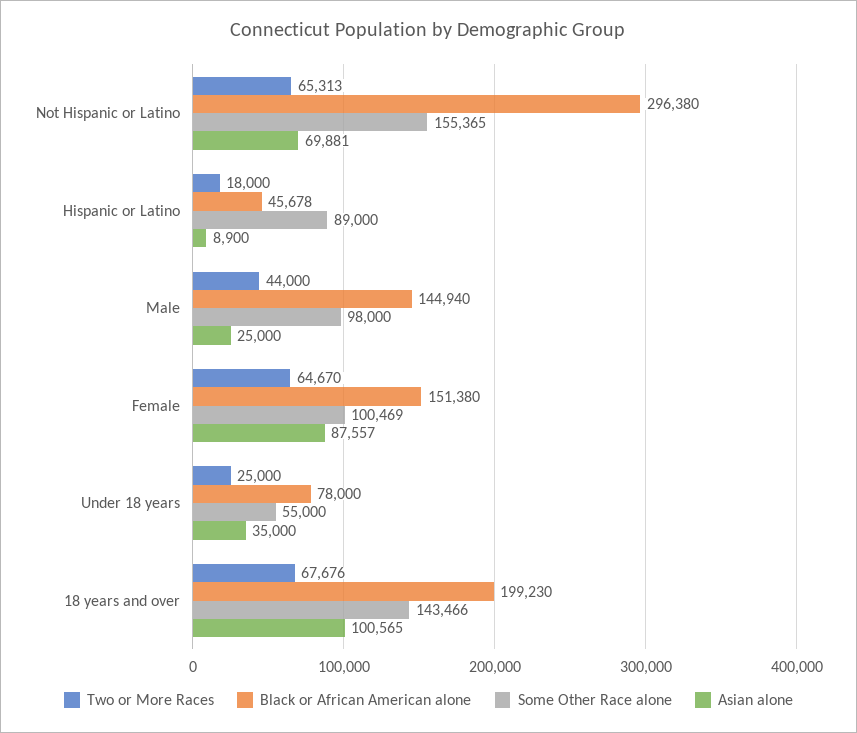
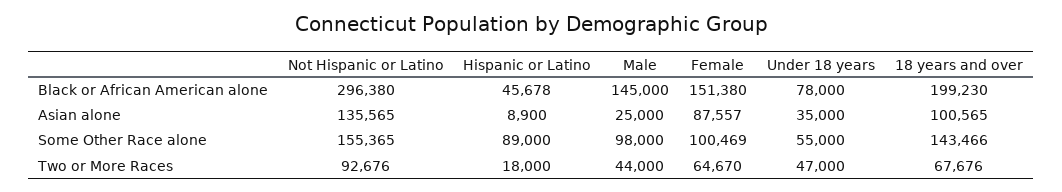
  {
    "Two or More Races": {
-     "Not Hispanic or Latino": 65313,
+     "Not Hispanic or Latino": 92676,
      "Hispanic or Latino": 18000,
      "Male": 44000,
      "Female": 64670,
-     "Under 18 years": 25000,
+     "Under 18 years": 47000,
      "18 years and over": 67676
    },
    "Black or African American alone": {
      "Not Hispanic or Latino": 296380,
      "Hispanic or Latino": 45678,
-     "Male": 144940,
+     "Male": 145000,
      "Female": 151380,
      "Under 18 years": 78000,
      "18 years and over": 199230
    },
    "Some Other Race alone": {
      "Not Hispanic or Latino": 155365,
      "Hispanic or Latino": 89000,
      "Male": 98000,
      "Female": 100469,
      "Under 18 years": 55000,
      "18 years and over": 143466
    },
    "Asian alone": {
-     "Not Hispanic or Latino": 69881,
+     "Not Hispanic or Latino": 135565,
      "Hispanic or Latino": 8900,
      "Male": 25000,
      "Female": 87557,
      "Under 18 years": 35000,
      "18 years and over": 100565
    }
  }

